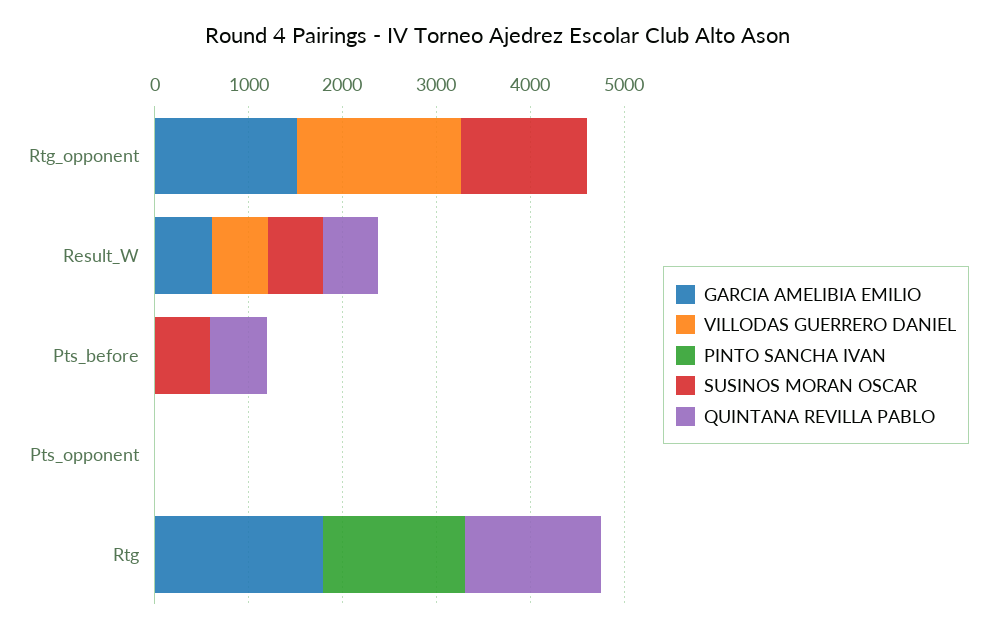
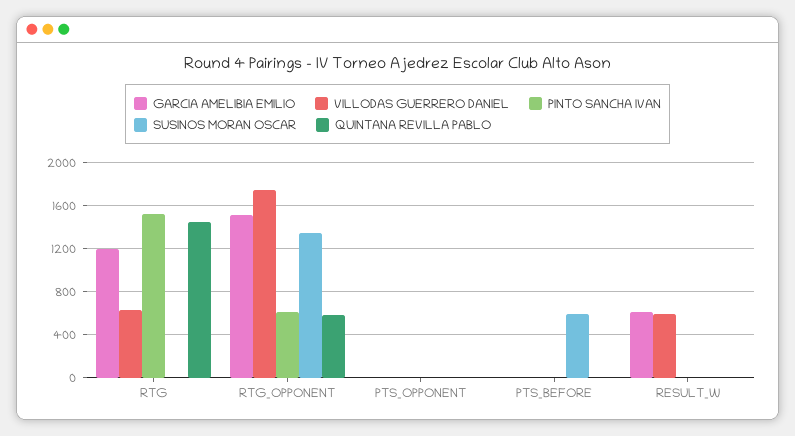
  {
    "GARCIA AMELIBIA EMILIO": {
      "Rtg_opponent": 1500,
      "Result_W": 600,
      "Pts_before": 0,
      "Pts_opponent": 0,
-     "Rtg": 1800
+     "Rtg": 1200
    },
    "VILLODAS GUERRERO DANIEL": {
      "Rtg_opponent": 1700,
      "Result_W": 600,
      "Pts_before": 0,
      "Pts_opponent": 0,
-     "Rtg": 0
+     "Rtg": 600
    },
    "PINTO SANCHA IVAN": {
-     "Rtg_opponent": 0,
+     "Rtg_opponent": 600,
      "Result_W": 0,
      "Pts_before": 0,
      "Pts_opponent": 0,
      "Rtg": 1500
    },
    "SUSINOS MORAN OSCAR": {
      "Rtg_opponent": 1300,
-     "Result_W": 600,
+     "Result_W": 0,
      "Pts_before": 600,
      "Pts_opponent": 0,
      "Rtg": 0
    },
    "QUINTANA REVILLA PABLO": {
-     "Rtg_opponent": 0,
+     "Rtg_opponent": 600,
-     "Result_W": 600,
+     "Result_W": 0,
-     "Pts_before": 600,
+     "Pts_before": 0,
      "Pts_opponent": 0,
      "Rtg": 1400
    }
  }

